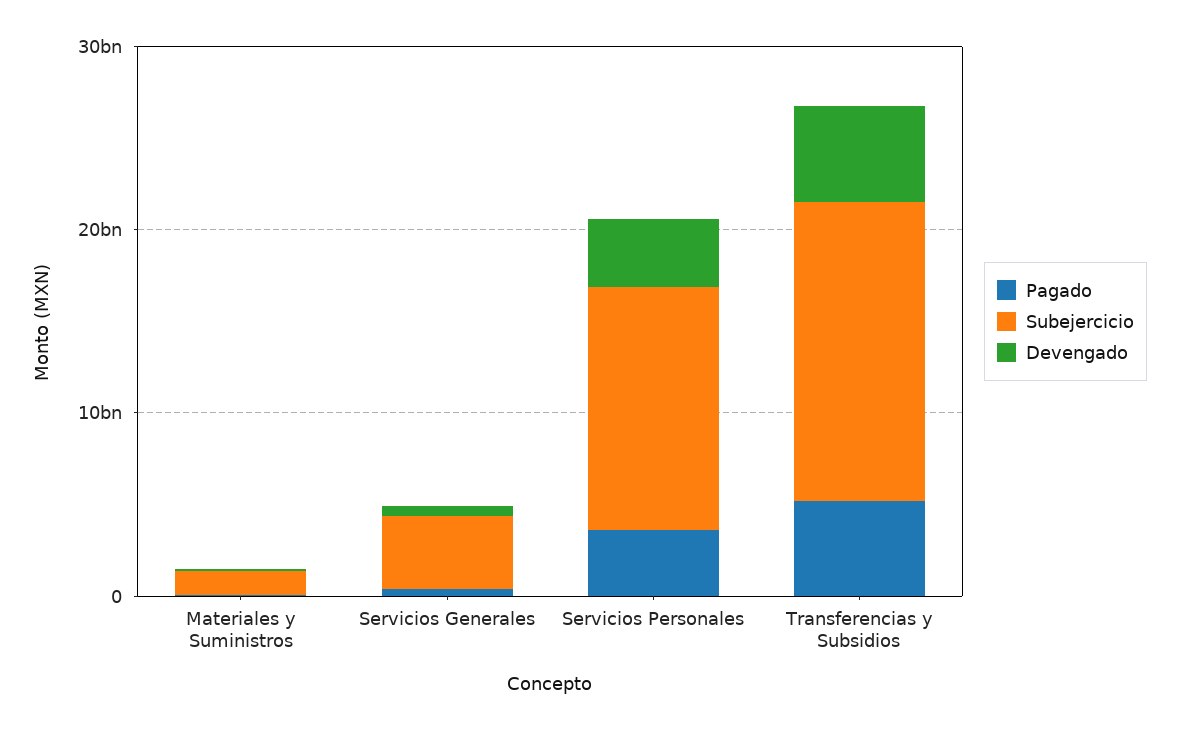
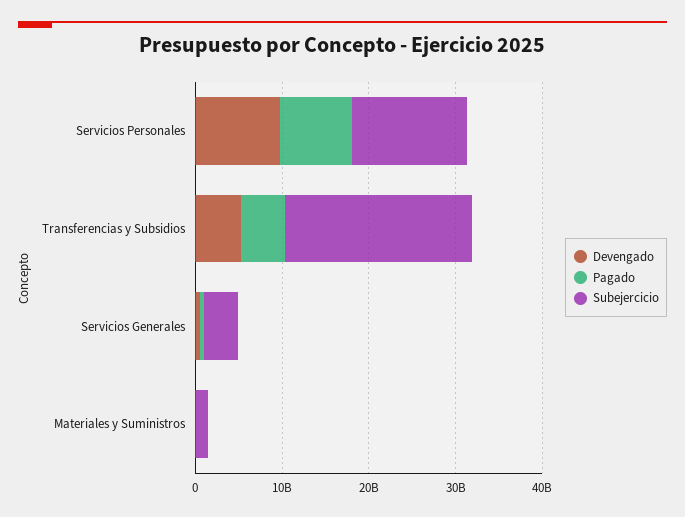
  {
    "Pagado": {
      "Materiales y Suministros": 0,
      "Servicios Generales": 0,
-     "Servicios Personales": 4000000000,
+     "Servicios Personales": 8000000000,
      "Transferencias y Subsidios": 6000000000
    },
    "Subejercicio": {
      "Materiales y Suministros": 2000000000,
      "Servicios Generales": 4000000000,
      "Servicios Personales": 14000000000,
-     "Transferencias y Subsidios": 16000000000
+     "Transferencias y Subsidios": 22000000000
    },
    "Devengado": {
      "Materiales y Suministros": 0,
      "Servicios Generales": 0,
-     "Servicios Personales": 4000000000,
+     "Servicios Personales": 10000000000,
      "Transferencias y Subsidios": 6000000000
    }
  }

